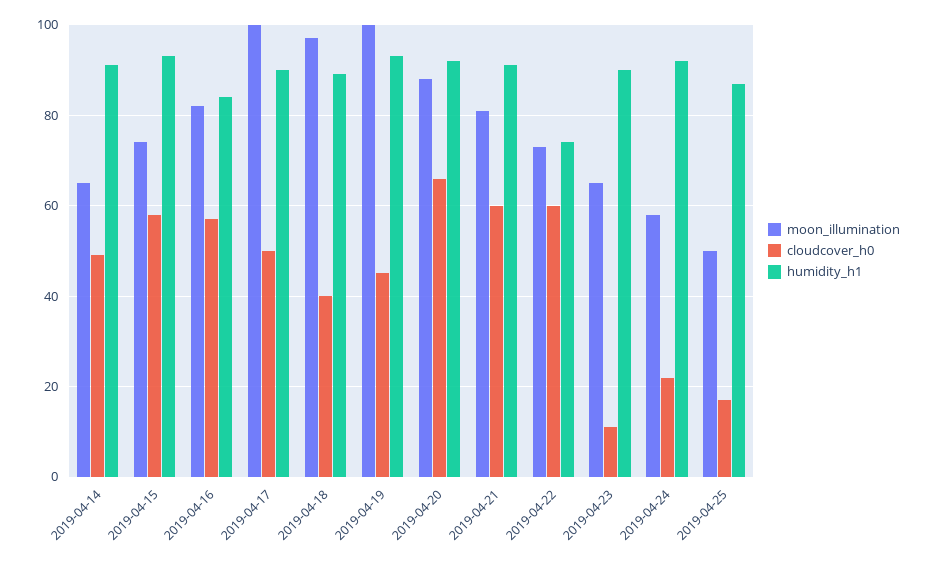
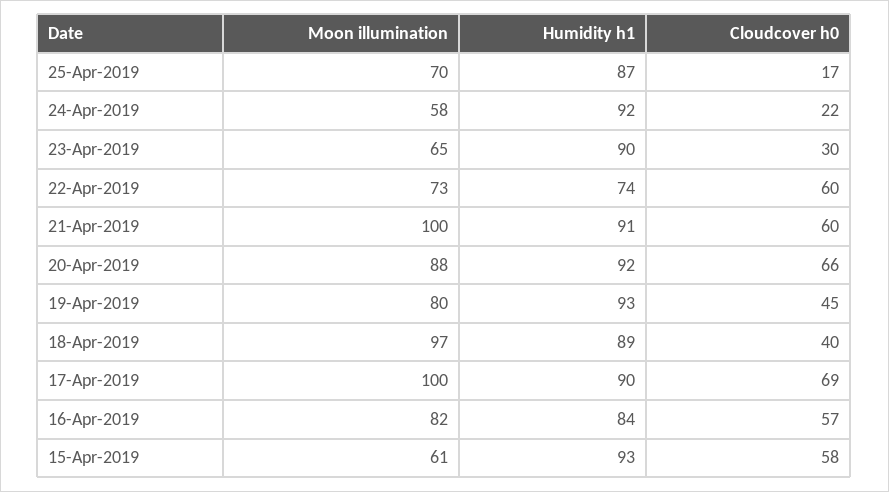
  {
    "moon_illumination": {
-     "2019-04-14": 65,
-     "2019-04-15": 75,
+     "2019-04-15": 61,
      "2019-04-16": 82,
      "2019-04-17": 100,
      "2019-04-18": 97,
-     "2019-04-19": 100,
+     "2019-04-19": 80,
      "2019-04-20": 88,
-     "2019-04-21": 80,
+     "2019-04-21": 100,
      "2019-04-22": 73,
      "2019-04-23": 65,
      "2019-04-24": 58,
-     "2019-04-25": 50
+     "2019-04-25": 70
    },
    "cloudcover_h0": {
-     "2019-04-14": 50,
      "2019-04-15": 58,
      "2019-04-16": 57,
-     "2019-04-17": 50,
+     "2019-04-17": 69,
      "2019-04-18": 40,
      "2019-04-19": 45,
      "2019-04-20": 66,
      "2019-04-21": 60,
      "2019-04-22": 60,
-     "2019-04-23": 10,
+     "2019-04-23": 30,
      "2019-04-24": 22,
      "2019-04-25": 17
    },
    "humidity_h1": {
-     "2019-04-14": 90,
      "2019-04-15": 93,
      "2019-04-16": 84,
      "2019-04-17": 90,
      "2019-04-18": 89,
      "2019-04-19": 93,
      "2019-04-20": 92,
      "2019-04-21": 91,
      "2019-04-22": 74,
      "2019-04-23": 90,
      "2019-04-24": 92,
      "2019-04-25": 87
    }
  }

